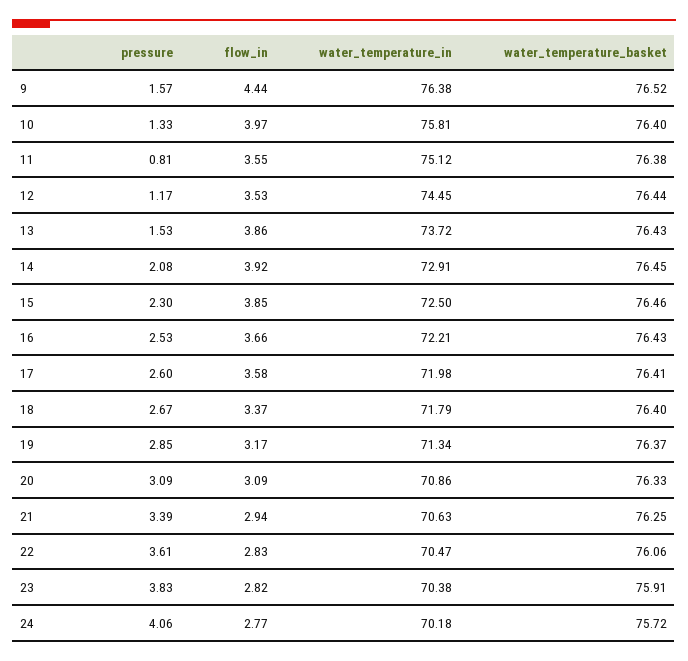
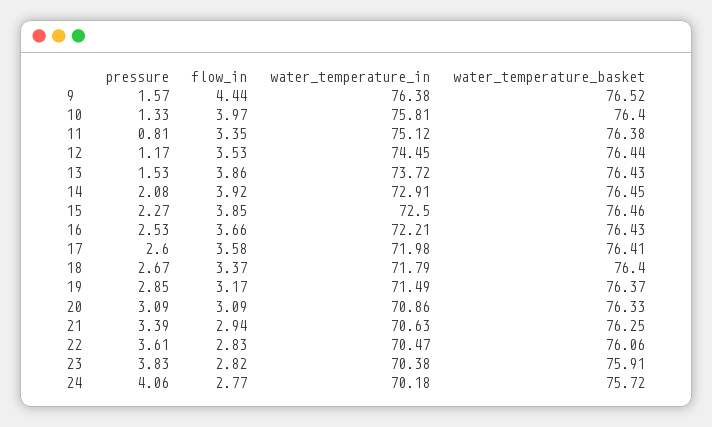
  {
    "pressure": {
      "9": 1.57,
      "10": 1.33,
      "11": 0.81,
      "12": 1.17,
      "13": 1.53,
      "14": 2.08,
-     "15": 2.3,
+     "15": 2.27,
      "16": 2.53,
      "17": 2.6,
      "18": 2.67,
      "19": 2.85,
      "20": 3.09,
      "21": 3.39,
      "22": 3.61,
      "23": 3.83,
      "24": 4.06
    },
    "flow_in": {
      "9": 4.44,
      "10": 3.97,
-     "11": 3.55,
+     "11": 3.35,
      "12": 3.53,
      "13": 3.86,
      "14": 3.92,
      "15": 3.85,
      "16": 3.66,
      "17": 3.58,
      "18": 3.37,
      "19": 3.17,
      "20": 3.09,
      "21": 2.94,
      "22": 2.83,
      "23": 2.82,
      "24": 2.77
    },
    "water_temperature_in": {
      "9": 76.38,
      "10": 75.81,
      "11": 75.12,
      "12": 74.45,
      "13": 73.72,
      "14": 72.91,
      "15": 72.5,
      "16": 72.21,
      "17": 71.98,
      "18": 71.79,
-     "19": 71.34,
+     "19": 71.49,
      "20": 70.86,
      "21": 70.63,
      "22": 70.47,
      "23": 70.38,
      "24": 70.18
    },
    "water_temperature_basket": {
      "9": 76.52,
      "10": 76.4,
      "11": 76.38,
      "12": 76.44,
      "13": 76.43,
      "14": 76.45,
      "15": 76.46,
      "16": 76.43,
      "17": 76.41,
      "18": 76.4,
      "19": 76.37,
      "20": 76.33,
      "21": 76.25,
      "22": 76.06,
      "23": 75.91,
      "24": 75.72
    }
  }

